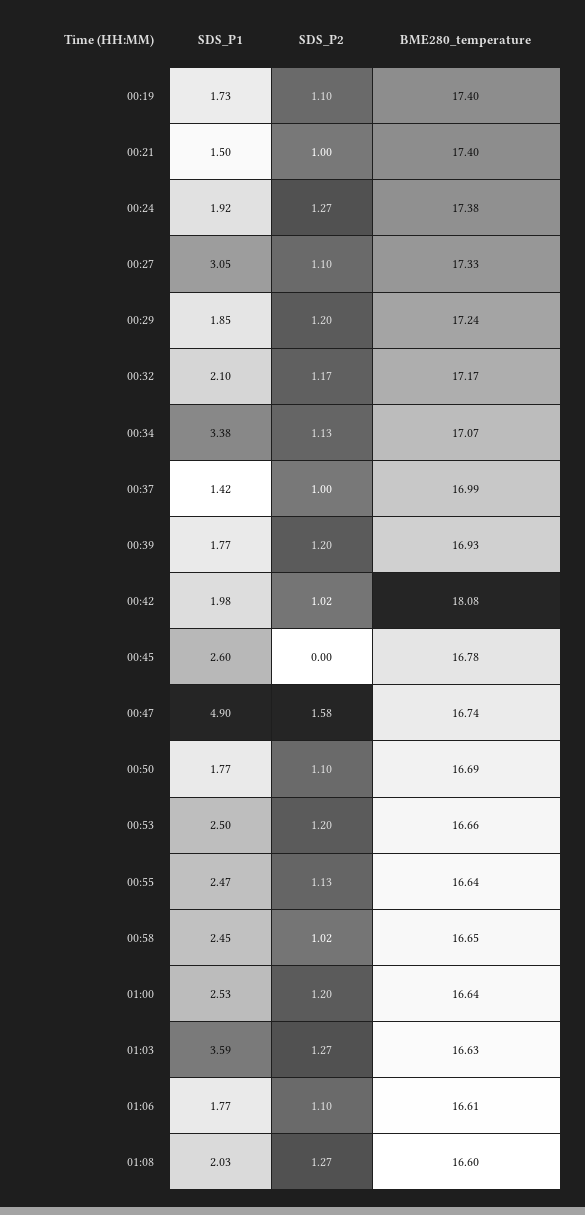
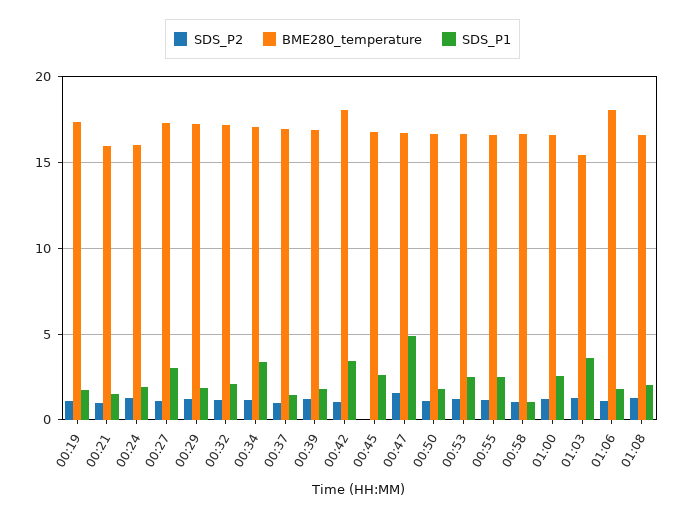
  {
    "SDS_P1": {
      "00:19": 1.73,
      "00:21": 1.5,
      "00:24": 1.92,
      "00:27": 3.05,
      "00:29": 1.85,
      "00:32": 2.1,
      "00:34": 3.38,
      "00:37": 1.42,
      "00:39": 1.77,
-     "00:42": 1.98,
+     "00:42": 3.5,
      "00:45": 2.6,
      "00:47": 4.9,
      "00:50": 1.77,
      "00:53": 2.5,
      "00:55": 2.47,
-     "00:58": 2.45,
+     "00:58": 1,
      "01:00": 2.53,
      "01:03": 3.59,
      "01:06": 1.77,
      "01:08": 2.03
    },
    "SDS_P2": {
      "00:19": 1.1,
      "00:21": 1,
      "00:24": 1.27,
      "00:27": 1.1,
      "00:29": 1.2,
      "00:32": 1.17,
      "00:34": 1.13,
      "00:37": 1,
      "00:39": 1.2,
      "00:42": 1.02,
      "00:45": 0,
      "00:47": 1.58,
      "00:50": 1.1,
      "00:53": 1.2,
      "00:55": 1.13,
      "00:58": 1.02,
      "01:00": 1.2,
      "01:03": 1.27,
      "01:06": 1.1,
      "01:08": 1.27
    },
    "BME280_temperature": {
      "00:19": 17.4,
-     "00:21": 17.4,
+     "00:21": 16,
-     "00:24": 17.38,
+     "00:24": 16,
      "00:27": 17.33,
      "00:29": 17.24,
      "00:32": 17.17,
      "00:34": 17.07,
      "00:37": 16.99,
      "00:39": 16.93,
      "00:42": 18.08,
      "00:45": 16.78,
      "00:47": 16.74,
      "00:50": 16.69,
      "00:53": 16.66,
      "00:55": 16.64,
      "00:58": 16.65,
      "01:00": 16.64,
-     "01:03": 16.63,
+     "01:03": 15.5,
-     "01:06": 16.61,
+     "01:06": 18,
      "01:08": 16.6
    }
  }

